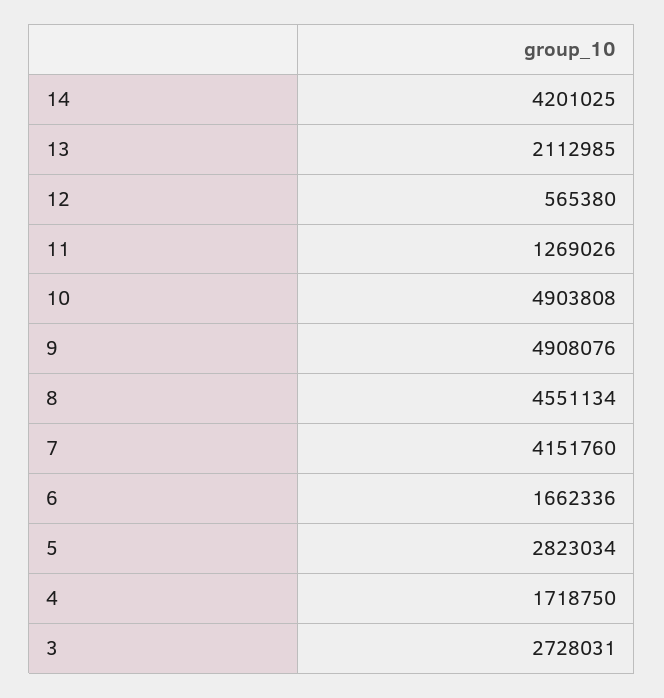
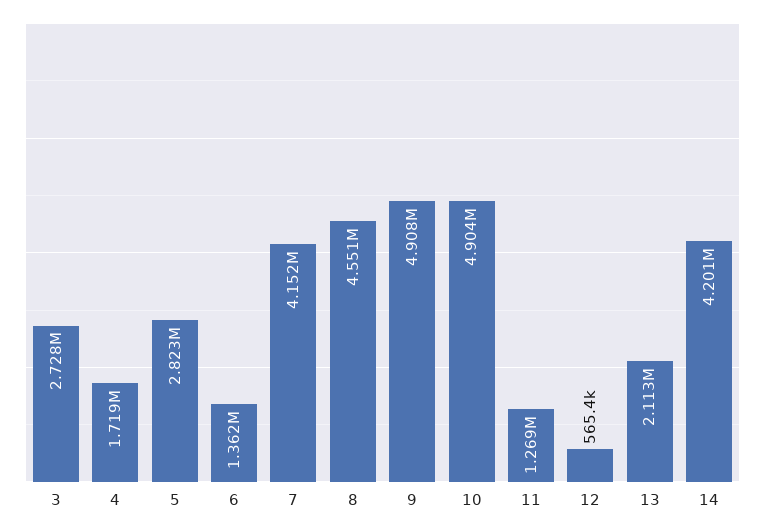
  {
    "14": 4201025,
    "13": 2112985,
    "12": 565380,
    "11": 1269026,
    "10": 4903808,
    "9": 4908076,
    "8": 4551134,
    "7": 4151760,
-   "6": 1662336,
+   "6": 1362000,
    "5": 2823034,
    "4": 1718750,
    "3": 2728031
  }

